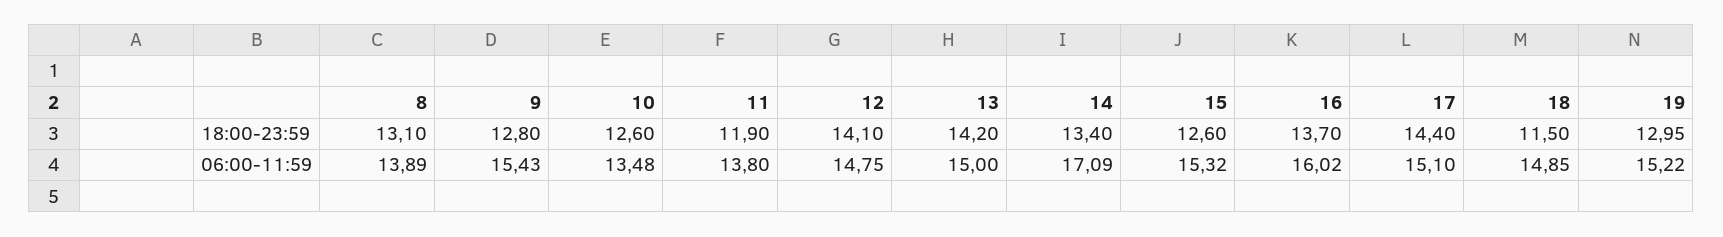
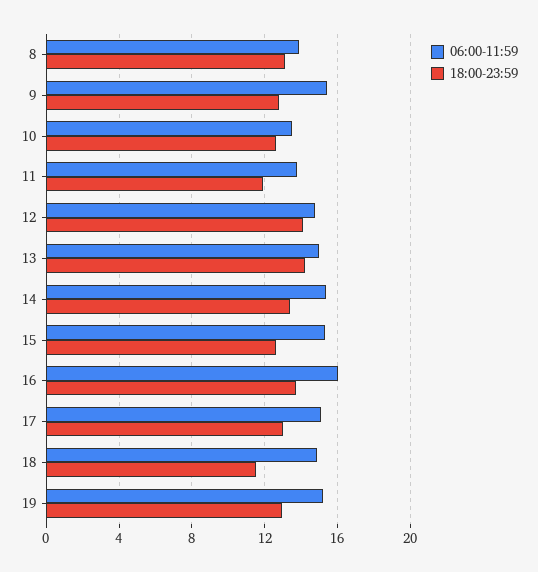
  {
    "18:00-23:59": {
      "8": 13.1,
      "9": 12.8,
      "10": 12.6,
      "11": 11.9,
      "12": 14.1,
      "13": 14.2,
      "14": 13.4,
      "15": 12.6,
      "16": 13.7,
-     "17": 14.4,
+     "17": 13,
      "18": 11.5,
      "19": 12.95
    },
    "06:00-11:59": {
      "8": 13.89,
      "9": 15.43,
      "10": 13.48,
      "11": 13.8,
      "12": 14.75,
      "13": 15,
-     "14": 17.09,
+     "14": 15.5,
      "15": 15.32,
      "16": 16.02,
      "17": 15.1,
      "18": 14.85,
      "19": 15.22
    }
  }

